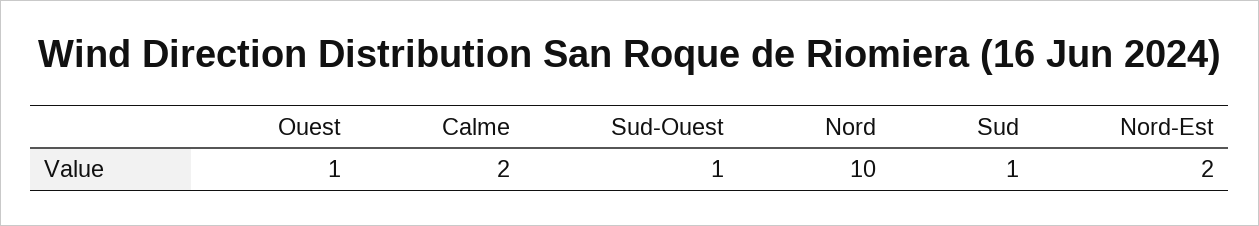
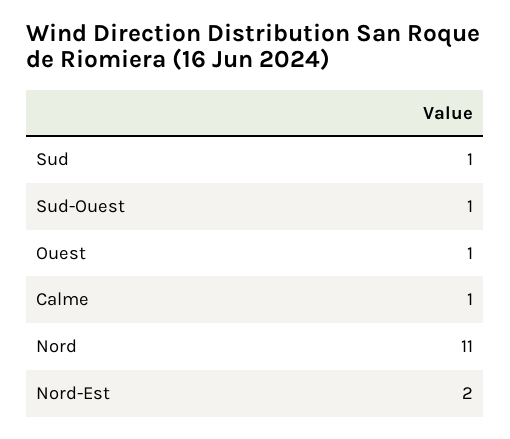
  {
    "Ouest": 1,
-   "Calme": 2,
+   "Calme": 1,
    "Sud-Ouest": 1,
-   "Nord": 10,
+   "Nord": 11,
    "Sud": 1,
    "Nord-Est": 2
  }

